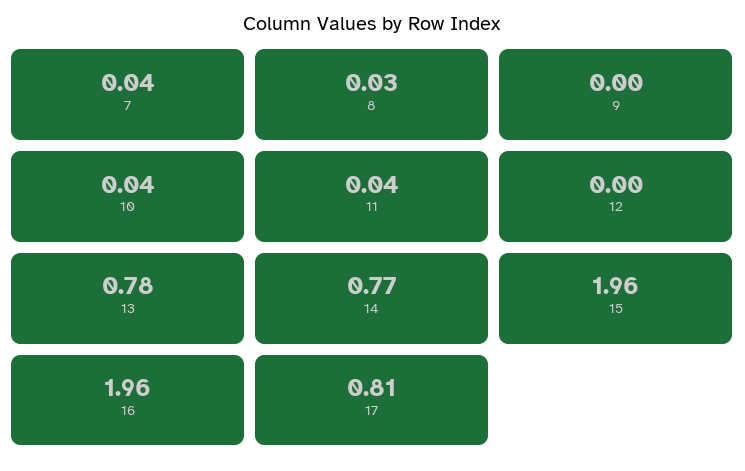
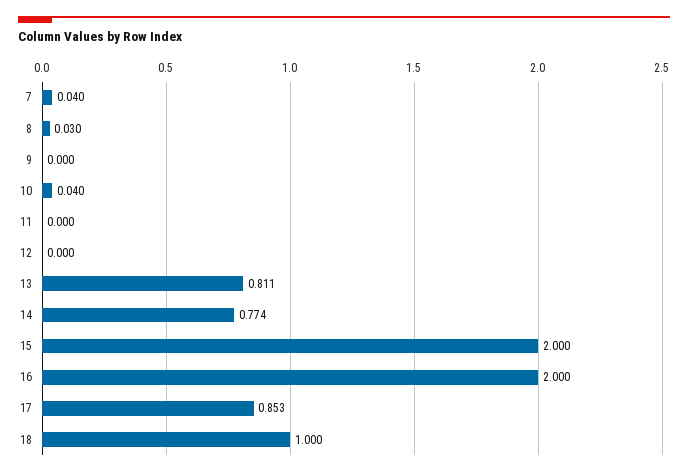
  {
    "7": 0.04,
    "8": 0.03,
    "9": 0,
    "10": 0.04,
-   "11": 0.04,
+   "11": 0,
    "12": 0,
-   "13": 0.78,
+   "13": 0.811,
    "14": 0.774,
-   "15": 1.96,
+   "15": 2,
-   "16": 1.96,
+   "16": 2,
-   "17": 0.81
+   "17": 0.853,
+   "18": 1
  }

